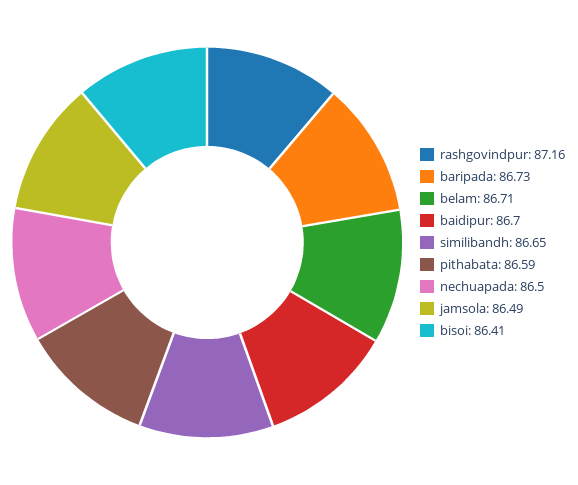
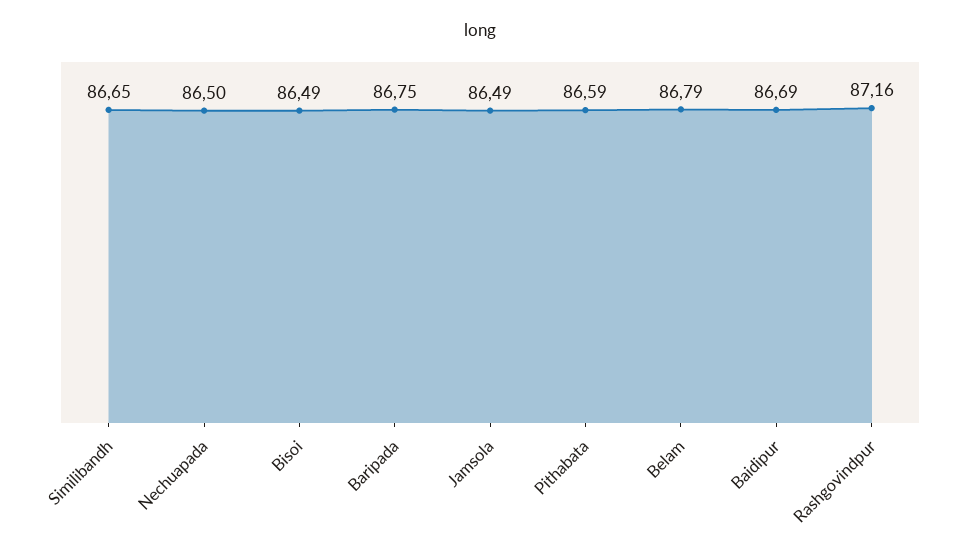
  {
    "rashgovindpur": 87.16,
-   "baripada": 86.73,
+   "baripada": 86.75,
-   "belam": 86.71,
+   "belam": 86.79,
-   "baidipur": 86.7,
+   "baidipur": 86.69,
    "similibandh": 86.65,
    "pithabata": 86.59,
    "nechuapada": 86.5,
    "jamsola": 86.49,
-   "bisoi": 86.41
+   "bisoi": 86.49
  }

